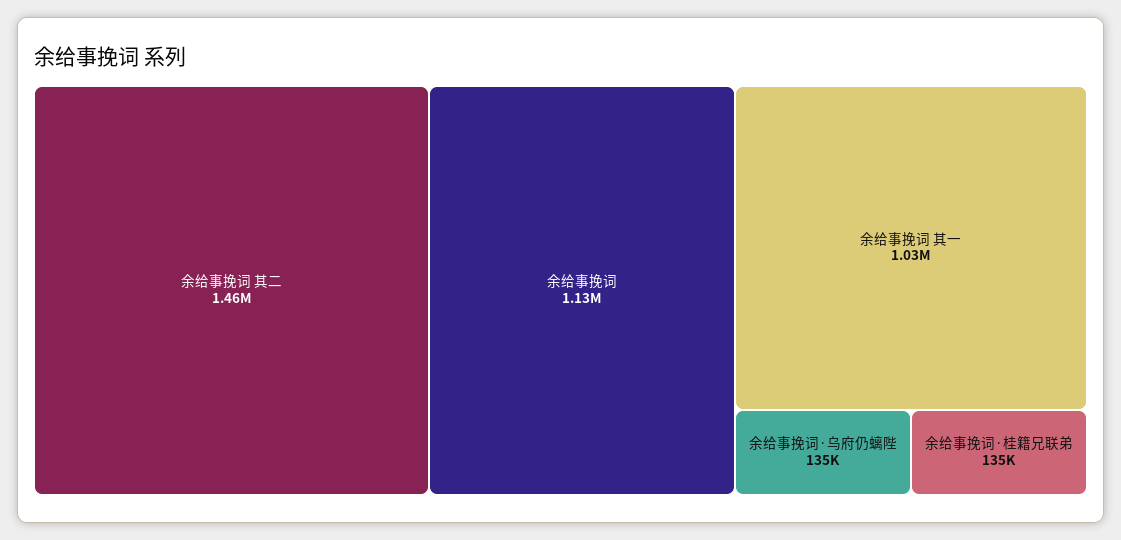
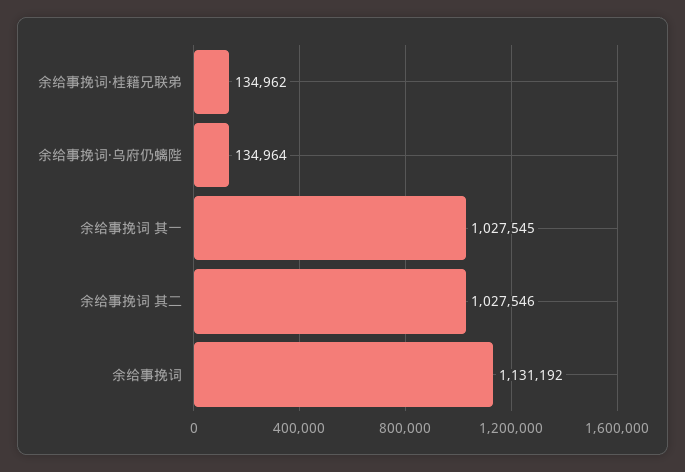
  {
-   "余给事挽词 其二": 1460000,
+   "余给事挽词 其二": 1027546,
    "余给事挽词": 1131192,
    "余给事挽词 其一": 1027545,
    "余给事挽词·乌府仍螭陛": 134964,
    "余给事挽词·桂籍兄联弟": 134962
  }

